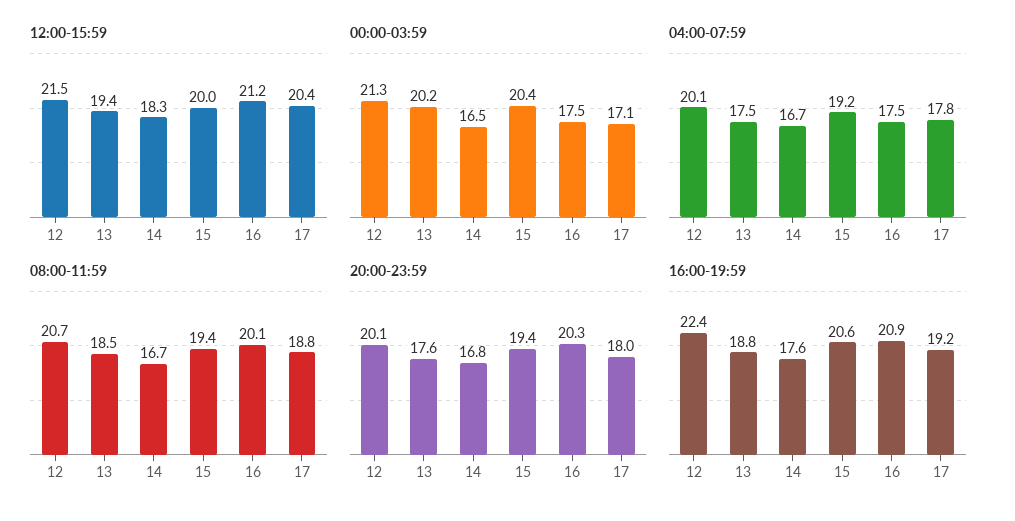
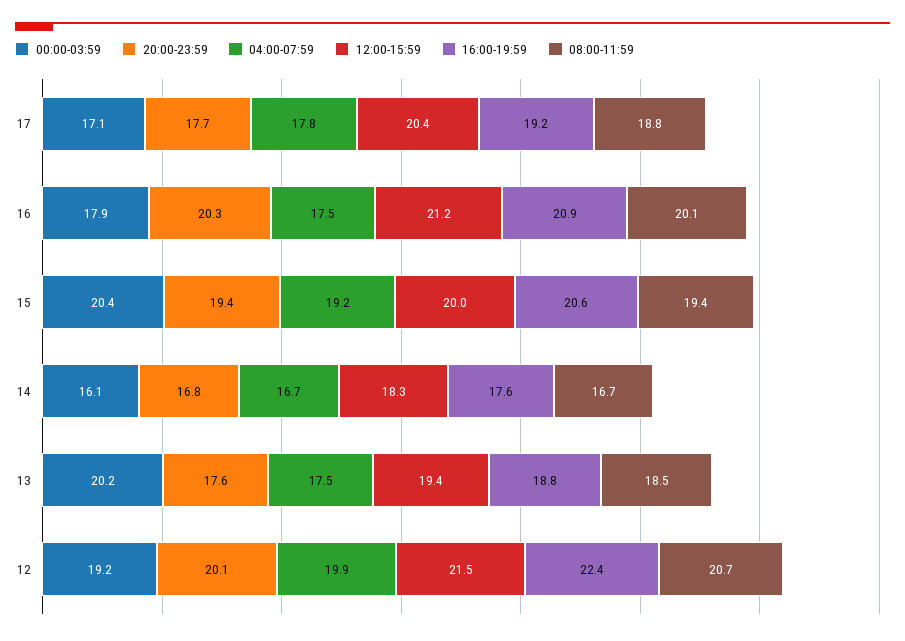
  {
    "12:00-15:59": {
      "12": 21.5,
      "13": 19.4,
      "14": 18.3,
      "15": 20,
      "16": 21.2,
      "17": 20.4
    },
    "00:00-03:59": {
-     "12": 21.3,
+     "12": 19.2,
      "13": 20.2,
-     "14": 16.5,
+     "14": 16.1,
      "15": 20.4,
-     "16": 17.5,
+     "16": 17.9,
      "17": 17.1
    },
    "04:00-07:59": {
-     "12": 20.1,
+     "12": 19.9,
      "13": 17.5,
      "14": 16.7,
      "15": 19.2,
      "16": 17.5,
      "17": 17.8
    },
    "08:00-11:59": {
      "12": 20.7,
      "13": 18.5,
      "14": 16.7,
      "15": 19.4,
      "16": 20.1,
      "17": 18.8
    },
    "20:00-23:59": {
      "12": 20.1,
      "13": 17.6,
      "14": 16.8,
      "15": 19.4,
      "16": 20.3,
-     "17": 18
+     "17": 17.7
    },
    "16:00-19:59": {
      "12": 22.4,
      "13": 18.8,
      "14": 17.6,
      "15": 20.6,
      "16": 20.9,
      "17": 19.2
    }
  }

